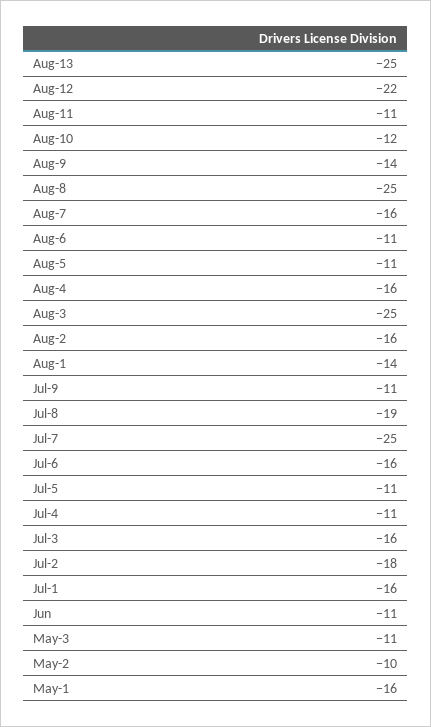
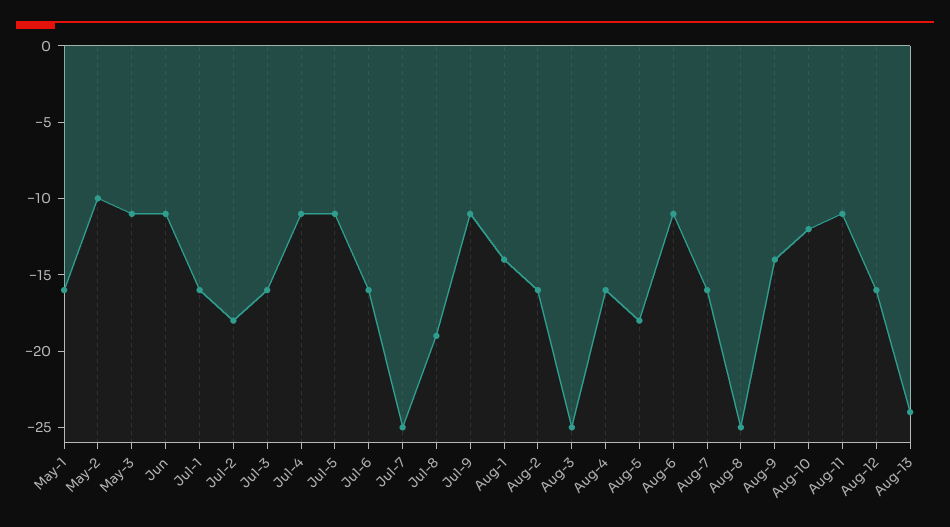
  {
-   "Aug-13": -25,
+   "Aug-13": -24,
-   "Aug-12": -22,
+   "Aug-12": -16,
    "Aug-11": -11,
    "Aug-10": -12,
    "Aug-9": -14,
    "Aug-8": -25,
    "Aug-7": -16,
    "Aug-6": -11,
-   "Aug-5": -11,
+   "Aug-5": -18,
    "Aug-4": -16,
    "Aug-3": -25,
    "Aug-2": -16,
    "Aug-1": -14,
    "Jul-9": -11,
    "Jul-8": -19,
    "Jul-7": -25,
    "Jul-6": -16,
    "Jul-5": -11,
    "Jul-4": -11,
    "Jul-3": -16,
    "Jul-2": -18,
    "Jul-1": -16,
    "Jun": -11,
    "May-3": -11,
    "May-2": -10,
    "May-1": -16
  }

